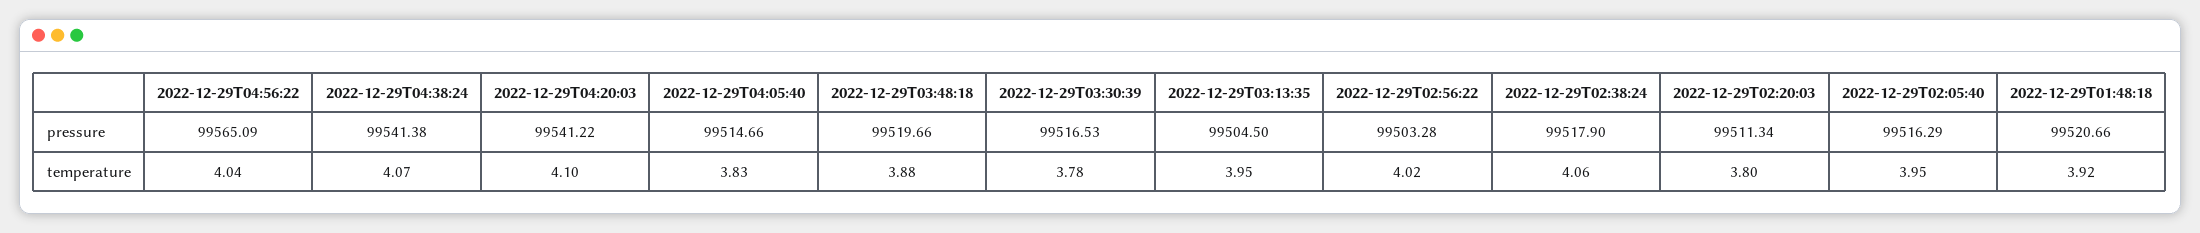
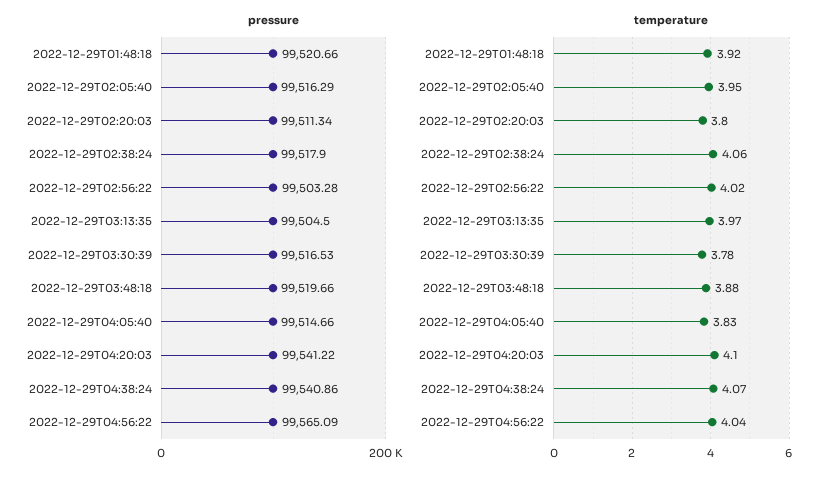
  {
    "pressure": {
      "2022-12-29T04:56:22": 99565.09,
-     "2022-12-29T04:38:24": 99541.38,
+     "2022-12-29T04:38:24": 99540.86,
      "2022-12-29T04:20:03": 99541.22,
      "2022-12-29T04:05:40": 99514.66,
      "2022-12-29T03:48:18": 99519.66,
      "2022-12-29T03:30:39": 99516.53,
      "2022-12-29T03:13:35": 99504.5,
      "2022-12-29T02:56:22": 99503.28,
      "2022-12-29T02:38:24": 99517.9,
      "2022-12-29T02:20:03": 99511.34,
      "2022-12-29T02:05:40": 99516.29,
      "2022-12-29T01:48:18": 99520.66
    },
    "temperature": {
      "2022-12-29T04:56:22": 4.04,
      "2022-12-29T04:38:24": 4.07,
      "2022-12-29T04:20:03": 4.1,
      "2022-12-29T04:05:40": 3.83,
      "2022-12-29T03:48:18": 3.88,
      "2022-12-29T03:30:39": 3.78,
-     "2022-12-29T03:13:35": 3.95,
+     "2022-12-29T03:13:35": 3.97,
      "2022-12-29T02:56:22": 4.02,
      "2022-12-29T02:38:24": 4.06,
      "2022-12-29T02:20:03": 3.8,
      "2022-12-29T02:05:40": 3.95,
      "2022-12-29T01:48:18": 3.92
    }
  }

